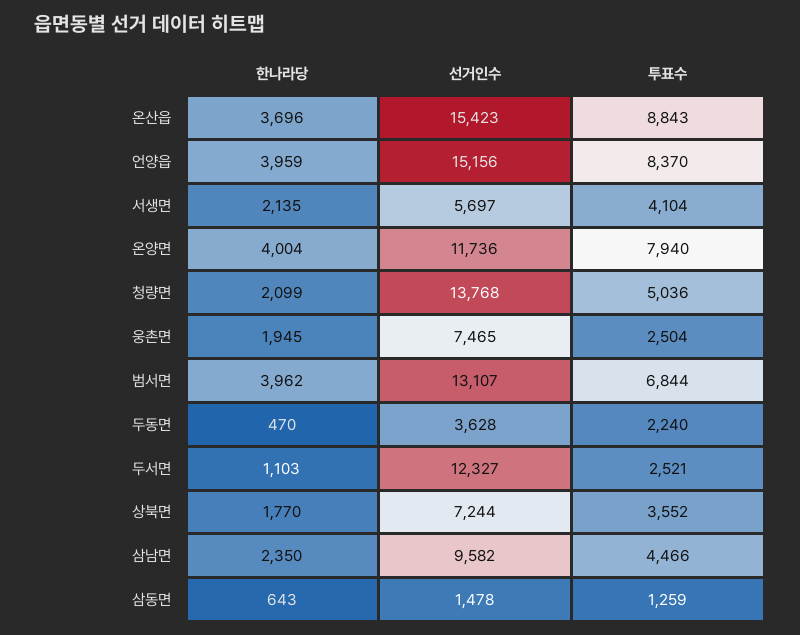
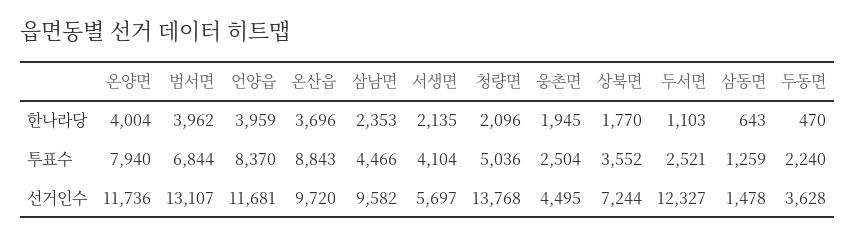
  {
    "한나라당": {
      "온산읍": 3696,
      "언양읍": 3959,
      "서생면": 2135,
      "온양면": 4004,
-     "청량면": 2099,
+     "청량면": 2096,
      "웅촌면": 1945,
      "범서면": 3962,
      "두동면": 470,
      "두서면": 1103,
      "상북면": 1770,
-     "삼남면": 2350,
+     "삼남면": 2353,
      "삼동면": 643
    },
    "선거인수": {
-     "온산읍": 15423,
+     "온산읍": 9720,
-     "언양읍": 15156,
+     "언양읍": 11681,
      "서생면": 5697,
      "온양면": 11736,
      "청량면": 13768,
-     "웅촌면": 7465,
+     "웅촌면": 4495,
      "범서면": 13107,
      "두동면": 3628,
      "두서면": 12327,
      "상북면": 7244,
      "삼남면": 9582,
      "삼동면": 1478
    },
    "투표수": {
      "온산읍": 8843,
      "언양읍": 8370,
      "서생면": 4104,
      "온양면": 7940,
      "청량면": 5036,
      "웅촌면": 2504,
      "범서면": 6844,
      "두동면": 2240,
      "두서면": 2521,
      "상북면": 3552,
      "삼남면": 4466,
      "삼동면": 1259
    }
  }

